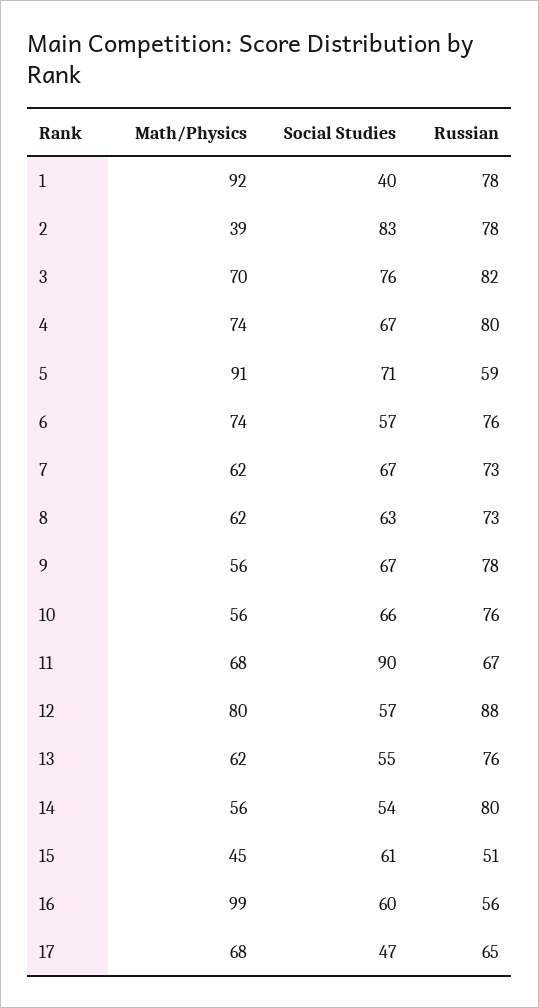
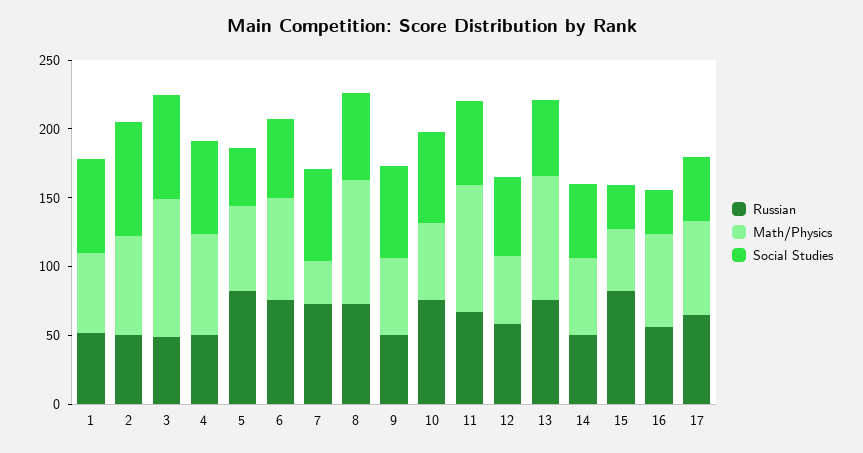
  {
    "Math/Physics": {
-     "1": 92,
+     "1": 60,
-     "2": 39,
+     "2": 70,
-     "3": 70,
+     "3": 100,
      "4": 74,
-     "5": 91,
+     "5": 60,
      "6": 74,
-     "7": 62,
+     "7": 30,
-     "8": 62,
+     "8": 90,
      "9": 56,
      "10": 56,
-     "11": 68,
+     "11": 90,
-     "12": 80,
+     "12": 50,
-     "13": 62,
+     "13": 90,
      "14": 56,
      "15": 45,
-     "16": 99,
+     "16": 70,
      "17": 68
    },
    "Social Studies": {
-     "1": 40,
+     "1": 70,
      "2": 83,
      "3": 76,
      "4": 67,
-     "5": 71,
+     "5": 40,
      "6": 57,
      "7": 67,
      "8": 63,
      "9": 67,
      "10": 66,
-     "11": 90,
+     "11": 60,
      "12": 57,
      "13": 55,
      "14": 54,
-     "15": 61,
+     "15": 30,
-     "16": 60,
+     "16": 30,
      "17": 47
    },
    "Russian": {
-     "1": 78,
+     "1": 50,
-     "2": 78,
+     "2": 50,
-     "3": 82,
+     "3": 50,
-     "4": 80,
+     "4": 50,
-     "5": 59,
+     "5": 80,
      "6": 76,
      "7": 73,
      "8": 73,
-     "9": 78,
+     "9": 50,
      "10": 76,
      "11": 67,
-     "12": 88,
+     "12": 60,
      "13": 76,
-     "14": 80,
+     "14": 50,
-     "15": 51,
+     "15": 80,
      "16": 56,
      "17": 65
    }
  }

